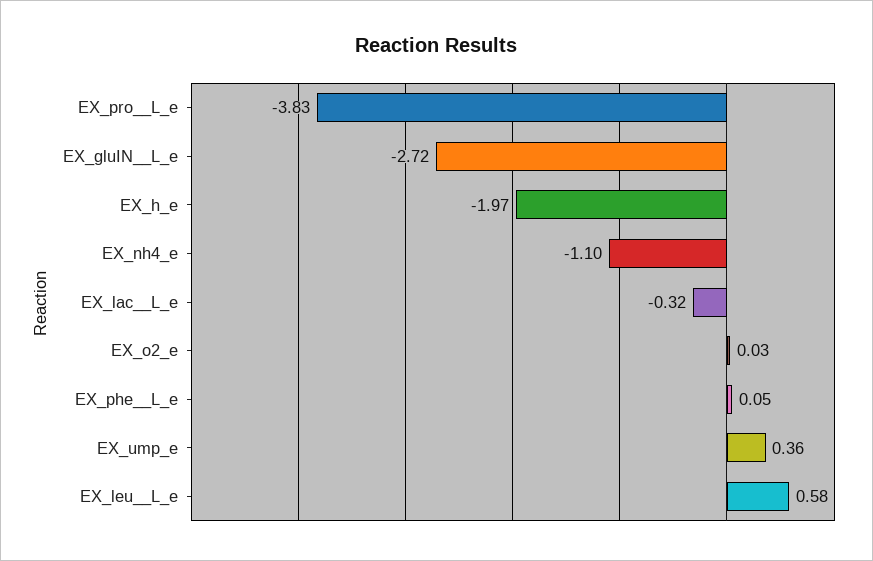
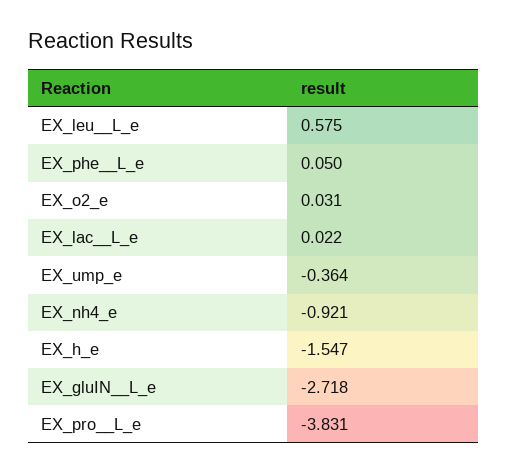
  {
    "EX_pro__L_e": -3.831,
    "EX_gluIN__L_e": -2.718,
-   "EX_h_e": -1.97,
+   "EX_h_e": -1.547,
-   "EX_nh4_e": -1.1,
+   "EX_nh4_e": -0.921,
-   "EX_lac__L_e": -0.32,
+   "EX_lac__L_e": 0.022,
    "EX_o2_e": 0.031,
    "EX_phe__L_e": 0.05,
-   "EX_ump_e": 0.36,
+   "EX_ump_e": -0.364,
    "EX_leu__L_e": 0.575
  }

